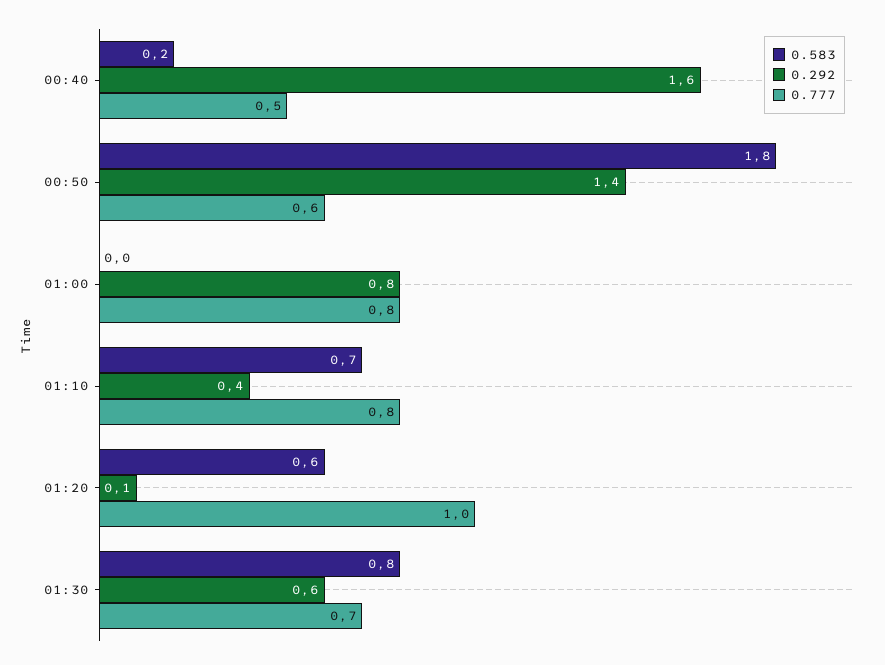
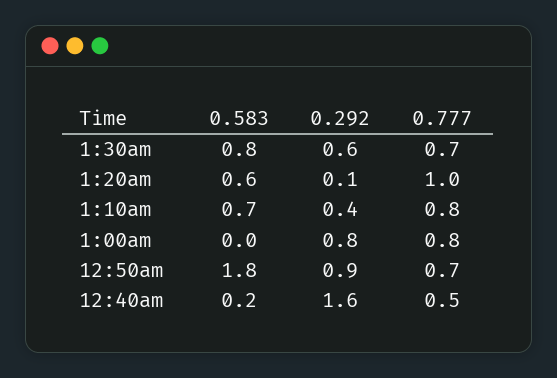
  {
    "0.583": {
      "00:40": 0.2,
      "00:50": 1.8,
      "01:00": 0,
      "01:10": 0.7,
      "01:20": 0.6,
      "01:30": 0.8
    },
    "0.292": {
      "00:40": 1.6,
-     "00:50": 1.4,
+     "00:50": 0.9,
      "01:00": 0.8,
      "01:10": 0.4,
      "01:20": 0.1,
      "01:30": 0.6
    },
    "0.777": {
      "00:40": 0.5,
-     "00:50": 0.6,
+     "00:50": 0.7,
      "01:00": 0.8,
      "01:10": 0.8,
      "01:20": 1,
      "01:30": 0.7
    }
  }

